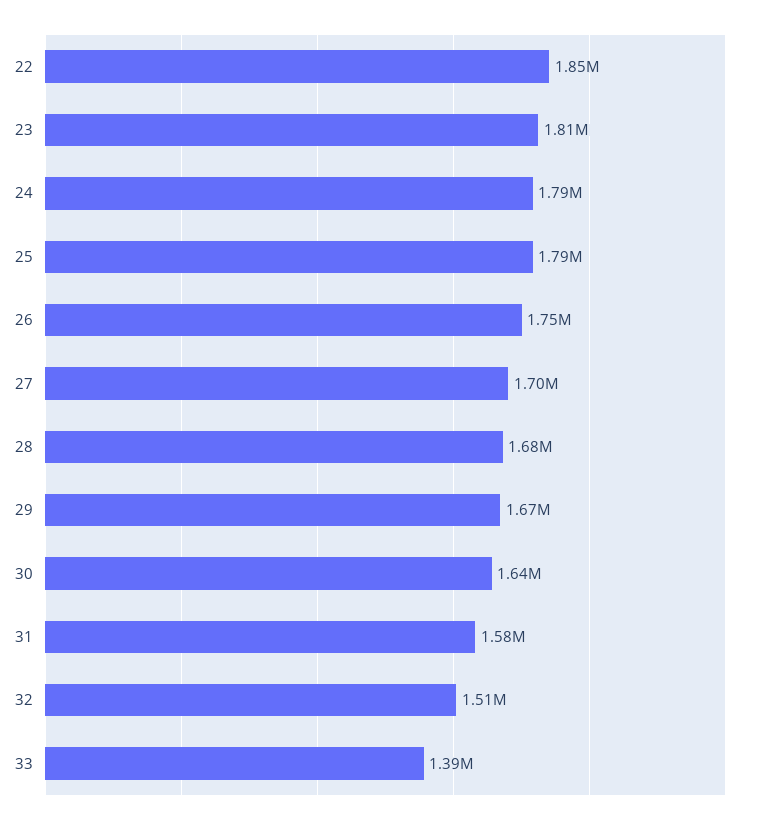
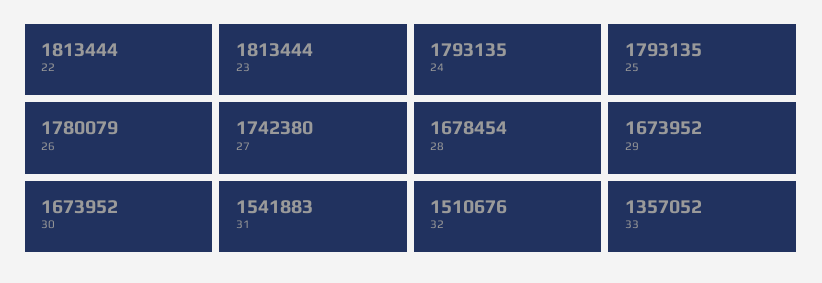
  {
-   "22": 1850000,
+   "22": 1813444,
    "23": 1813444,
    "24": 1793135,
    "25": 1793135,
-   "26": 1750000,
+   "26": 1780079,
-   "27": 1700000,
+   "27": 1742380,
    "28": 1678454,
    "29": 1673952,
-   "30": 1640000,
+   "30": 1673952,
-   "31": 1580000,
+   "31": 1541883,
    "32": 1510676,
-   "33": 1390000
+   "33": 1357052
  }

